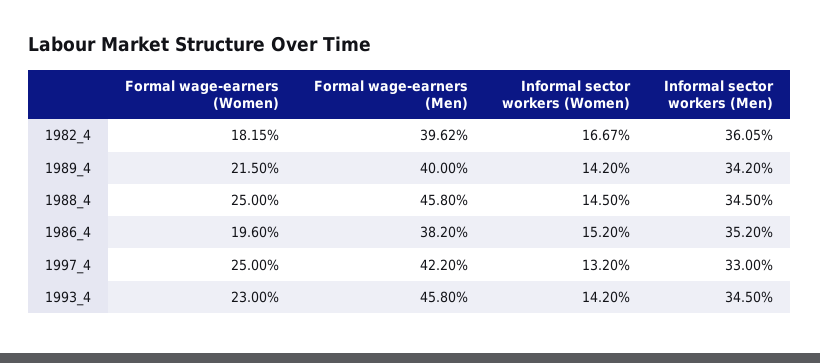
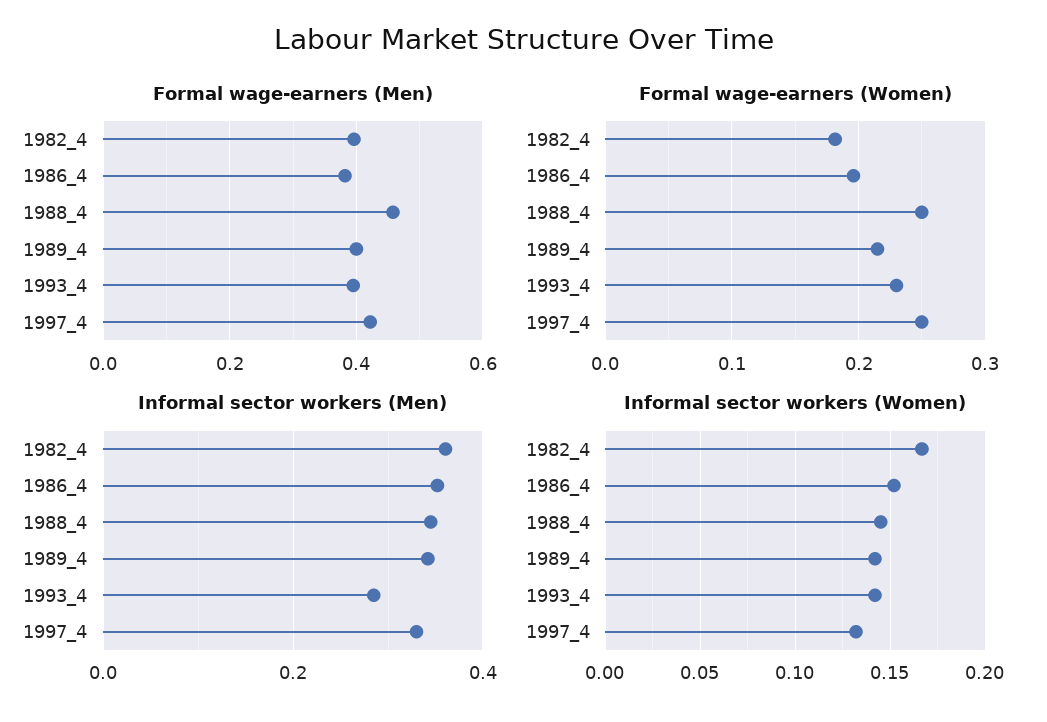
  {
    "Formal wage-earners (Women)": {
      "1982_4": 0.1815,
      "1989_4": 0.215,
      "1988_4": 0.25,
      "1986_4": 0.196,
      "1997_4": 0.25,
      "1993_4": 0.23
    },
    "Formal wage-earners (Men)": {
      "1982_4": 0.3962,
      "1989_4": 0.4,
      "1988_4": 0.458,
      "1986_4": 0.382,
      "1997_4": 0.422,
-     "1993_4": 0.458
+     "1993_4": 0.4
    },
    "Informal sector workers (Women)": {
      "1982_4": 0.1667,
      "1989_4": 0.142,
      "1988_4": 0.145,
      "1986_4": 0.152,
      "1997_4": 0.132,
      "1993_4": 0.142
    },
    "Informal sector workers (Men)": {
      "1982_4": 0.3605,
      "1989_4": 0.342,
      "1988_4": 0.345,
      "1986_4": 0.352,
      "1997_4": 0.33,
-     "1993_4": 0.345
+     "1993_4": 0.28
    }
  }

